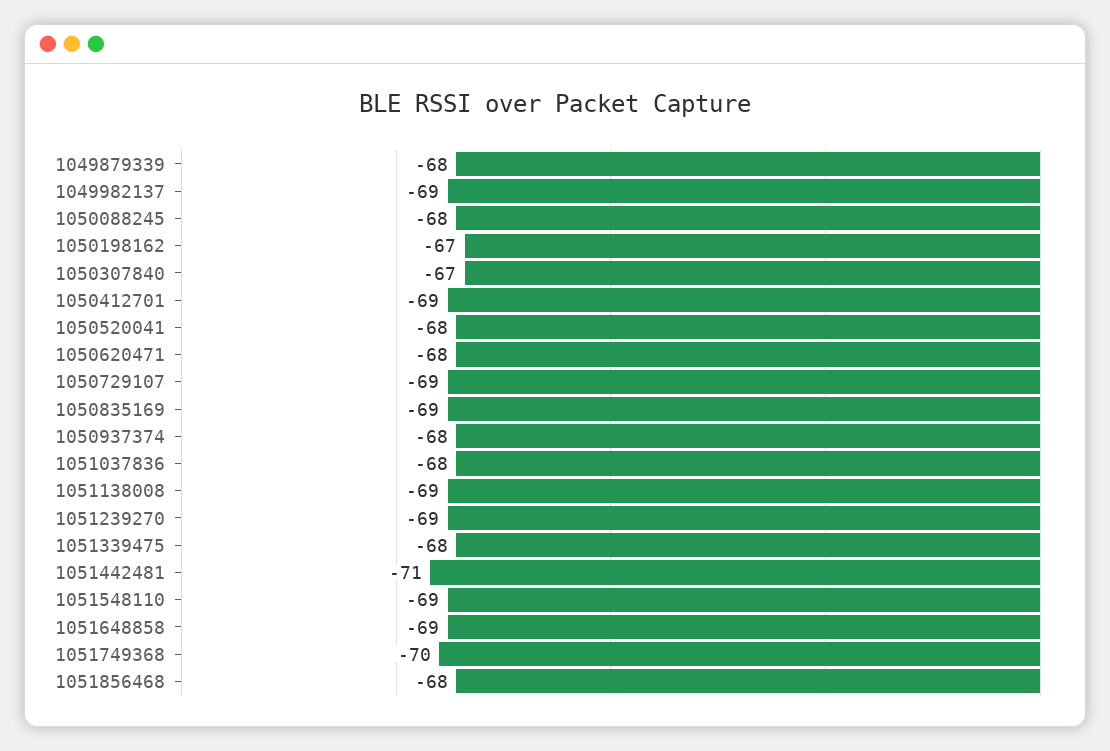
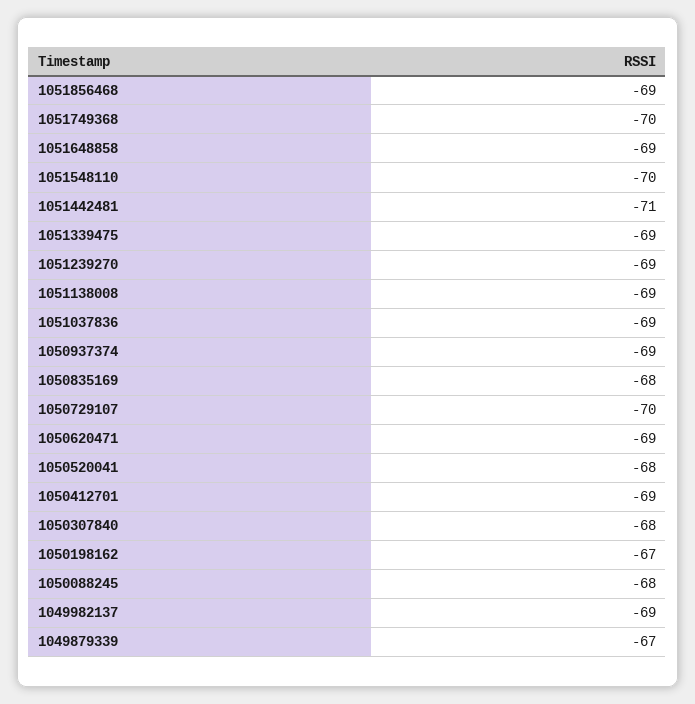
  {
-   "1049879339": -68,
+   "1049879339": -67,
    "1049982137": -69,
    "1050088245": -68,
    "1050198162": -67,
-   "1050307840": -67,
+   "1050307840": -68,
    "1050412701": -69,
    "1050520041": -68,
-   "1050620471": -68,
+   "1050620471": -69,
-   "1050729107": -69,
+   "1050729107": -70,
-   "1050835169": -69,
+   "1050835169": -68,
-   "1050937374": -68,
+   "1050937374": -69,
-   "1051037836": -68,
+   "1051037836": -69,
    "1051138008": -69,
    "1051239270": -69,
-   "1051339475": -68,
+   "1051339475": -69,
    "1051442481": -71,
-   "1051548110": -69,
+   "1051548110": -70,
    "1051648858": -69,
    "1051749368": -70,
-   "1051856468": -68
+   "1051856468": -69
  }

